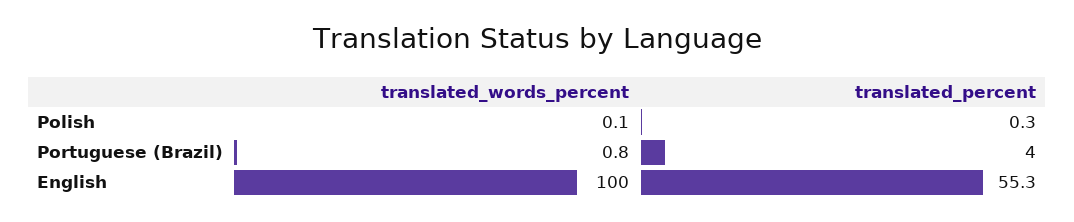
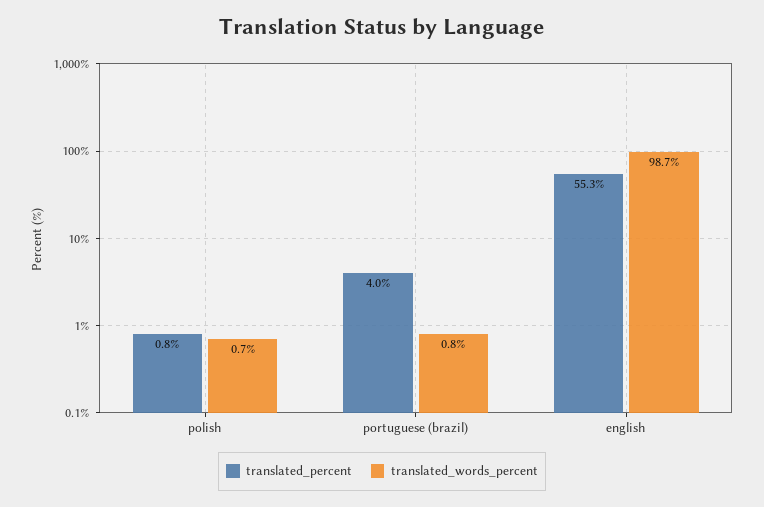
  {
    "translated_words_percent": {
-     "Polish": 0.1,
+     "Polish": 0.7,
      "Portuguese (Brazil)": 0.8,
-     "English": 100
+     "English": 98.7
    },
    "translated_percent": {
-     "Polish": 0.3,
+     "Polish": 0.8,
      "Portuguese (Brazil)": 4,
      "English": 55.3
    }
  }

